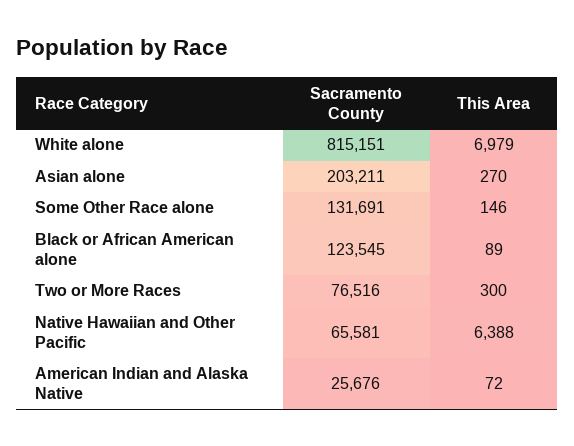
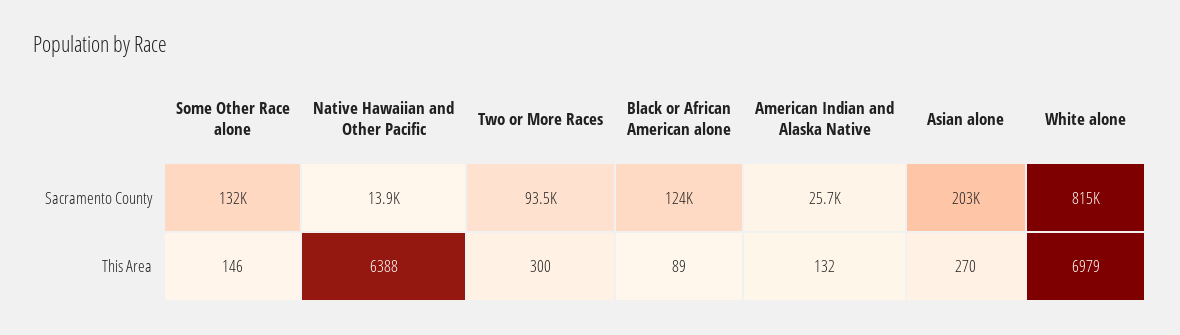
  {
    "Sacramento County": {
      "White alone": 815151,
      "Asian alone": 203211,
      "Some Other Race alone": 131691,
      "Black or African American alone": 123545,
-     "Two or More Races": 76516,
+     "Two or More Races": 93500,
-     "Native Hawaiian and Other Pacific": 65581,
+     "Native Hawaiian and Other Pacific": 13900,
      "American Indian and Alaska Native": 25676
    },
    "This Area": {
      "White alone": 6979,
      "Asian alone": 270,
      "Some Other Race alone": 146,
      "Black or African American alone": 89,
      "Two or More Races": 300,
      "Native Hawaiian and Other Pacific": 6388,
-     "American Indian and Alaska Native": 72
+     "American Indian and Alaska Native": 132
    }
  }

